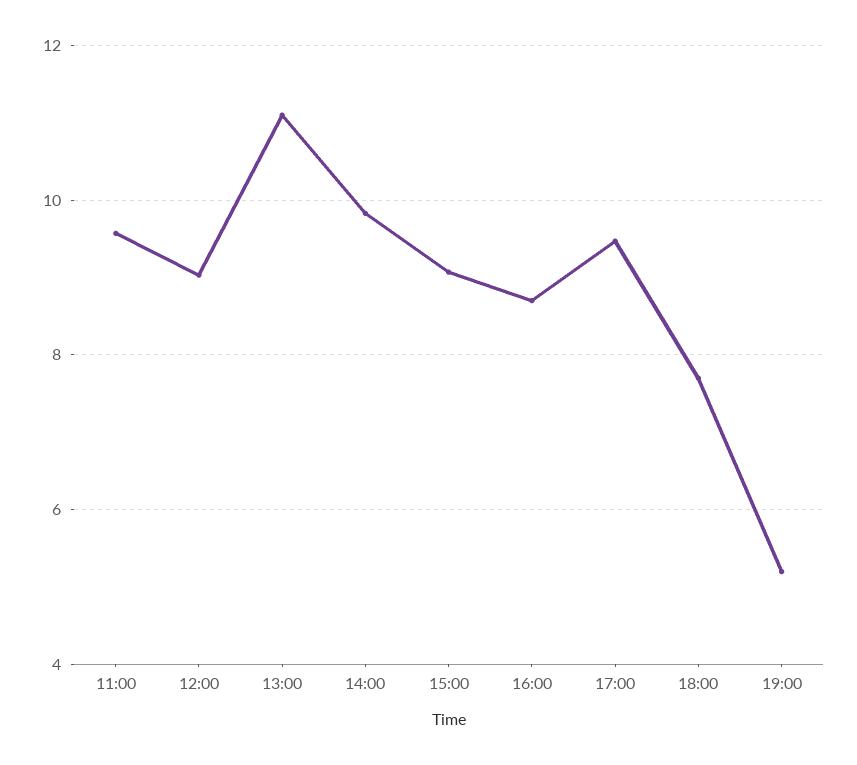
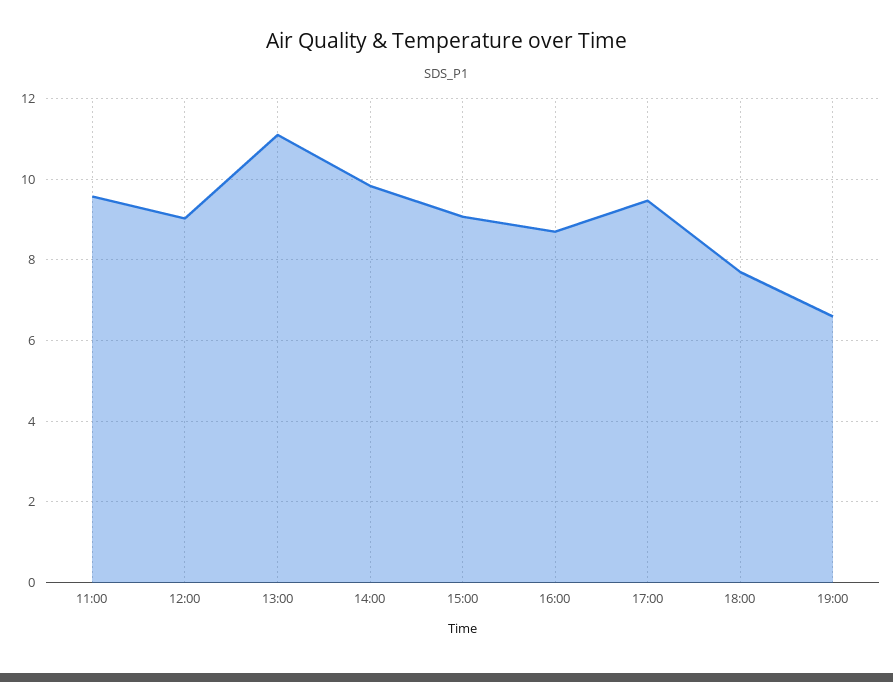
  {
    "11:00": 9.6,
    "12:00": 9,
    "13:00": 11.2,
    "14:00": 9.8,
    "15:00": 9,
    "16:00": 8.8,
    "17:00": 9.4,
    "18:00": 7.8,
-   "19:00": 5.2
+   "19:00": 6.6
  }

